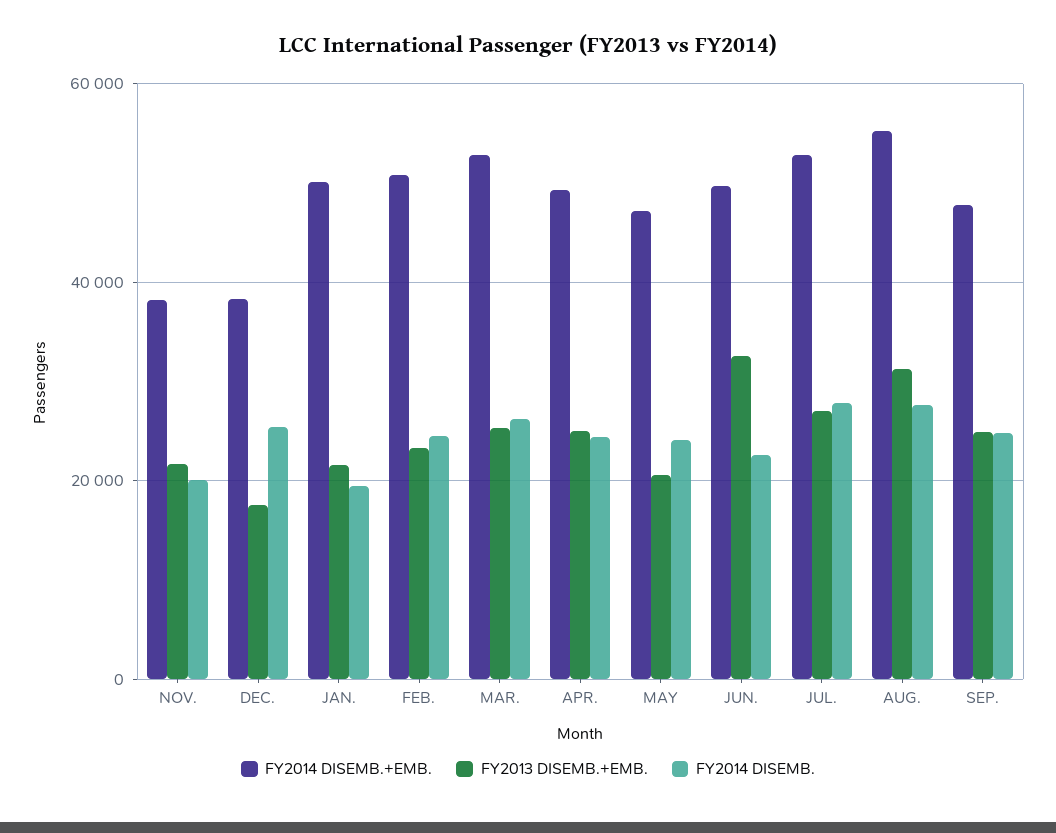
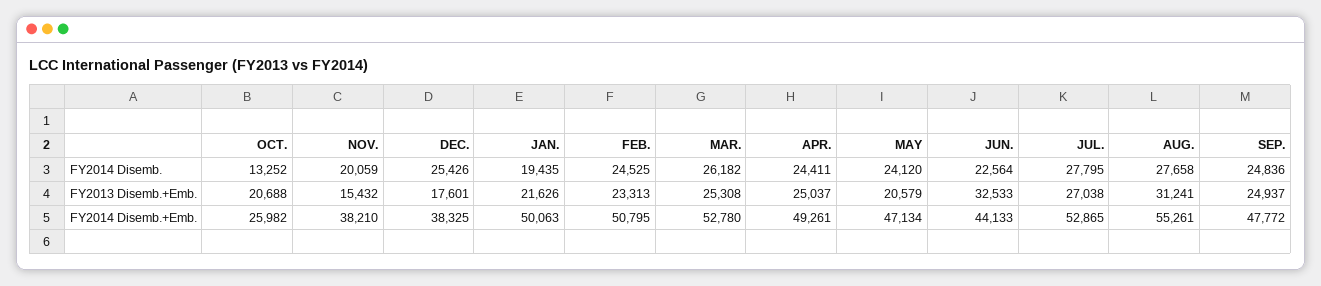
  {
    "FY2014 DISEMB.+EMB.": {
      "NOV.": 38210,
      "DEC.": 38325,
      "JAN.": 50063,
      "FEB.": 50795,
      "MAR.": 52780,
      "APR.": 49261,
      "MAY": 47134,
-     "JUN.": 50000,
+     "JUN.": 44133,
      "JUL.": 52865,
      "AUG.": 55261,
-     "SEP.": 47772
+     "SEP.": 47772,
+     "OCT.": 25982
    },
    "FY2013 DISEMB.+EMB.": {
-     "NOV.": 22000,
+     "NOV.": 15432,
      "DEC.": 17601,
      "JAN.": 21626,
      "FEB.": 23313,
      "MAR.": 25308,
      "APR.": 25037,
      "MAY": 20579,
      "JUN.": 32533,
      "JUL.": 27038,
      "AUG.": 31241,
-     "SEP.": 24937
+     "SEP.": 24937,
+     "OCT.": 20688
    },
    "FY2014 DISEMB.": {
      "NOV.": 20059,
      "DEC.": 25426,
      "JAN.": 19435,
      "FEB.": 24525,
      "MAR.": 26182,
      "APR.": 24411,
      "MAY": 24120,
      "JUN.": 22564,
      "JUL.": 27795,
      "AUG.": 27658,
-     "SEP.": 24836
+     "SEP.": 24836,
+     "OCT.": 13252
    }
  }

